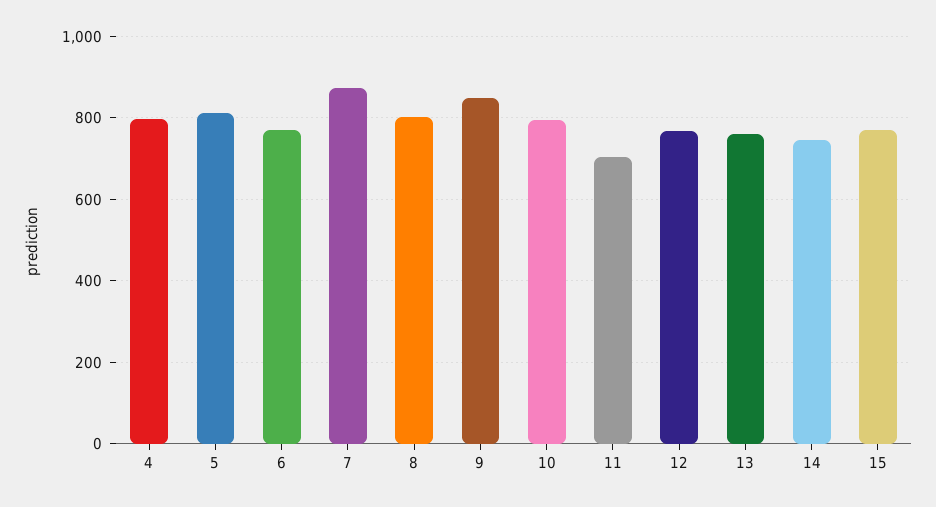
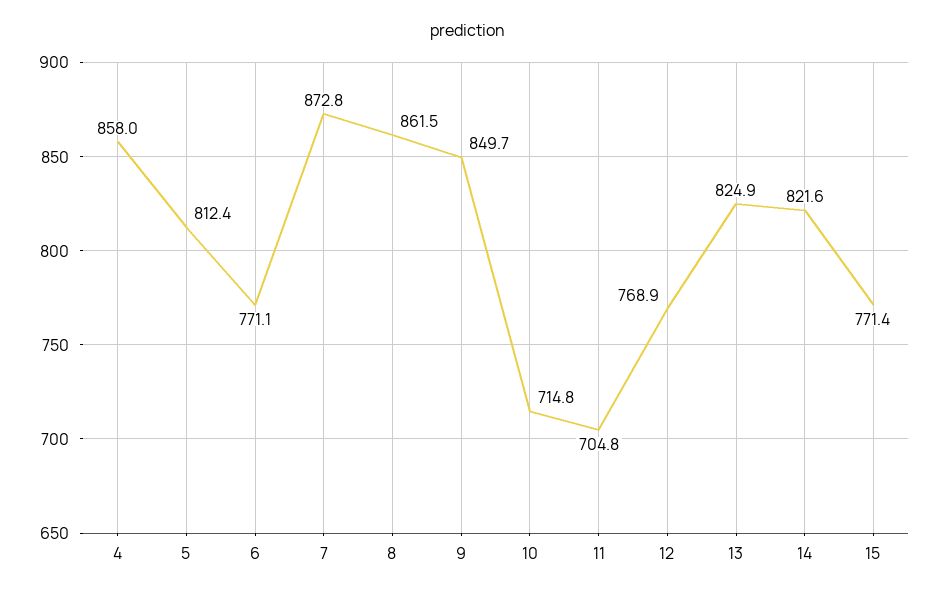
  {
-   "4": 800,
+   "4": 858,
    "5": 812.4,
    "6": 771.1,
    "7": 872.8,
-   "8": 800,
+   "8": 861.5,
    "9": 849.7,
-   "10": 800,
+   "10": 714.8,
    "11": 704.8,
    "12": 768.9,
-   "13": 760,
+   "13": 824.9,
-   "14": 740,
+   "14": 821.6,
    "15": 771.4
  }

